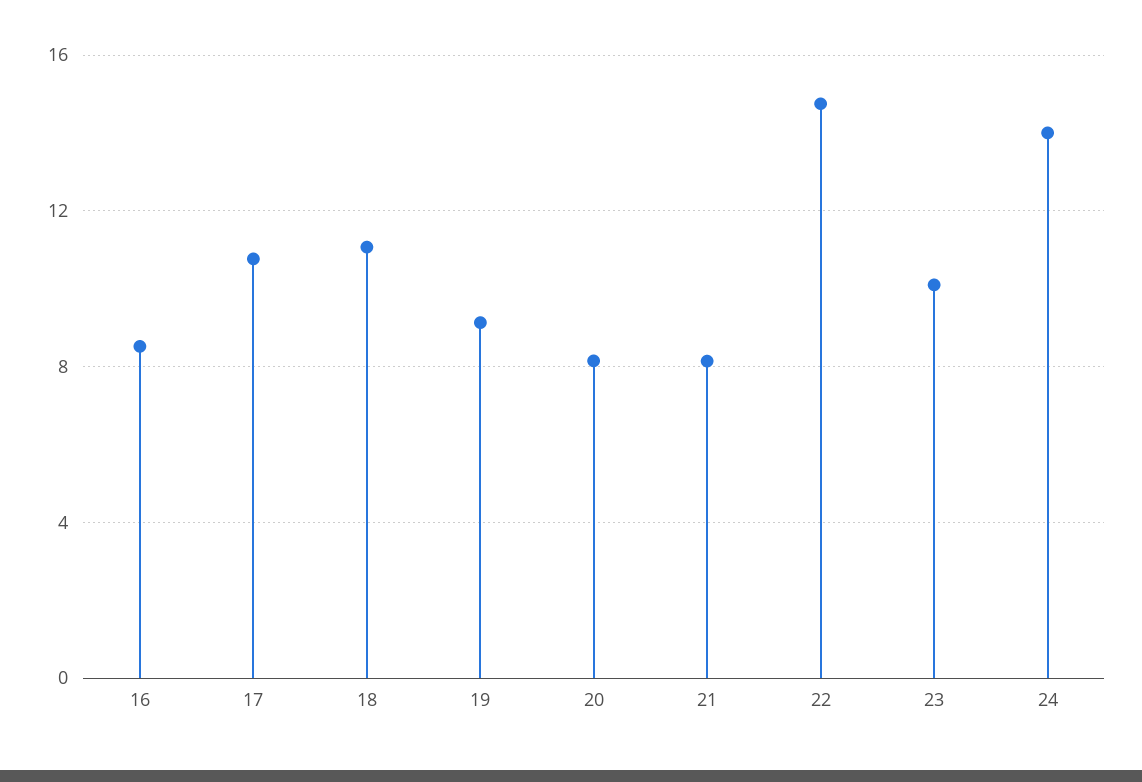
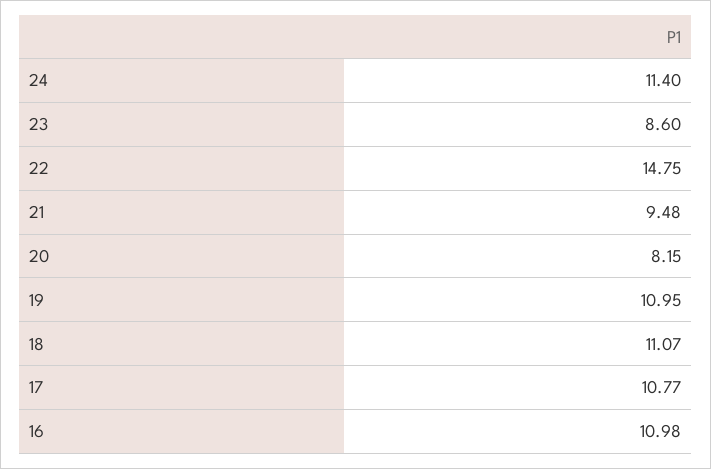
  {
-   "16": 8.5,
+   "16": 10.98,
    "17": 10.77,
    "18": 11.07,
-   "19": 9,
+   "19": 10.95,
    "20": 8.15,
-   "21": 8,
+   "21": 9.48,
    "22": 14.75,
-   "23": 10,
+   "23": 8.6,
-   "24": 14
+   "24": 11.4
  }

